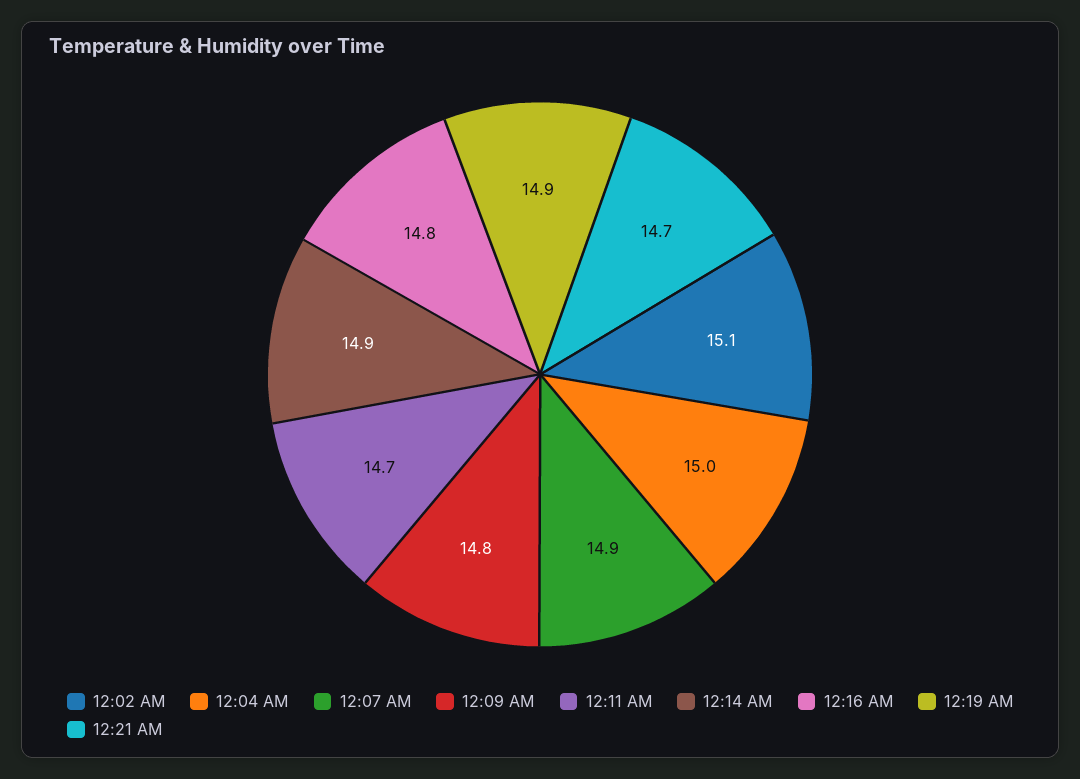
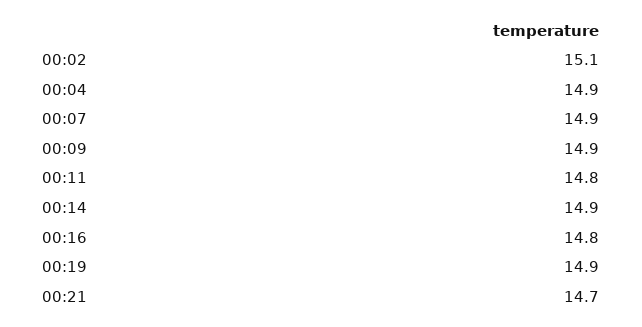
  {
    "12:02 AM": 15.1,
-   "12:04 AM": 15,
+   "12:04 AM": 14.9,
    "12:07 AM": 14.9,
-   "12:09 AM": 14.8,
+   "12:09 AM": 14.9,
-   "12:11 AM": 14.7,
+   "12:11 AM": 14.8,
    "12:14 AM": 14.9,
    "12:16 AM": 14.8,
    "12:19 AM": 14.9,
    "12:21 AM": 14.7
  }

